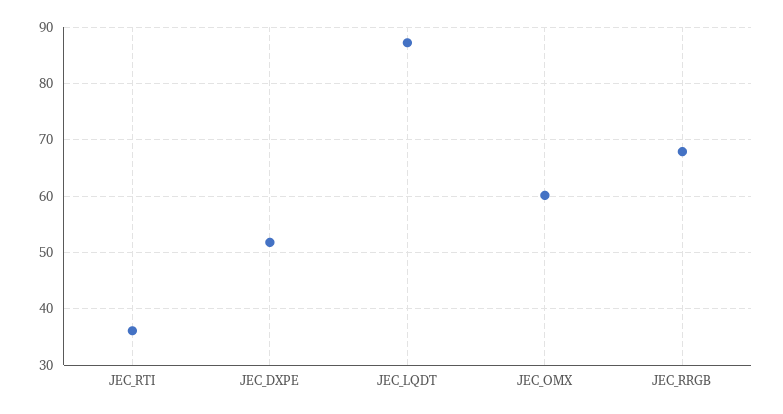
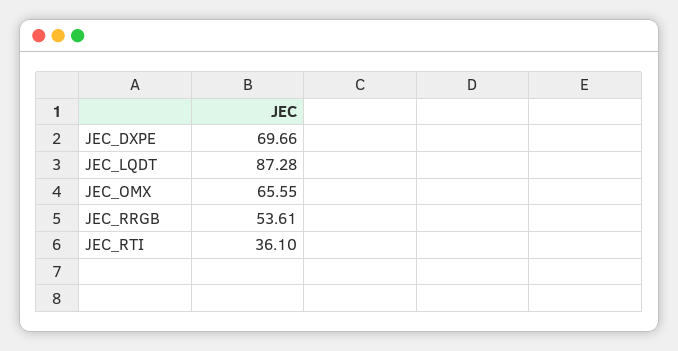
  {
    "JEC_RTI": 36.1,
-   "JEC_DXPE": 52,
+   "JEC_DXPE": 69.66,
    "JEC_LQDT": 87.28,
-   "JEC_OMX": 60,
+   "JEC_OMX": 65.55,
-   "JEC_RRGB": 68
+   "JEC_RRGB": 53.61
  }

